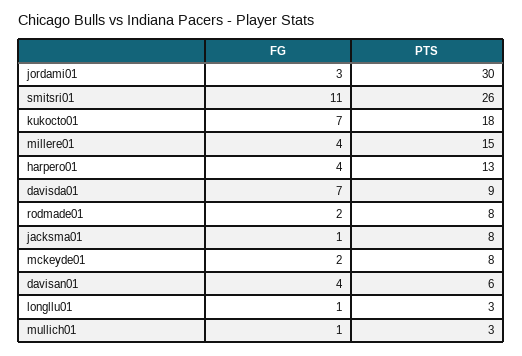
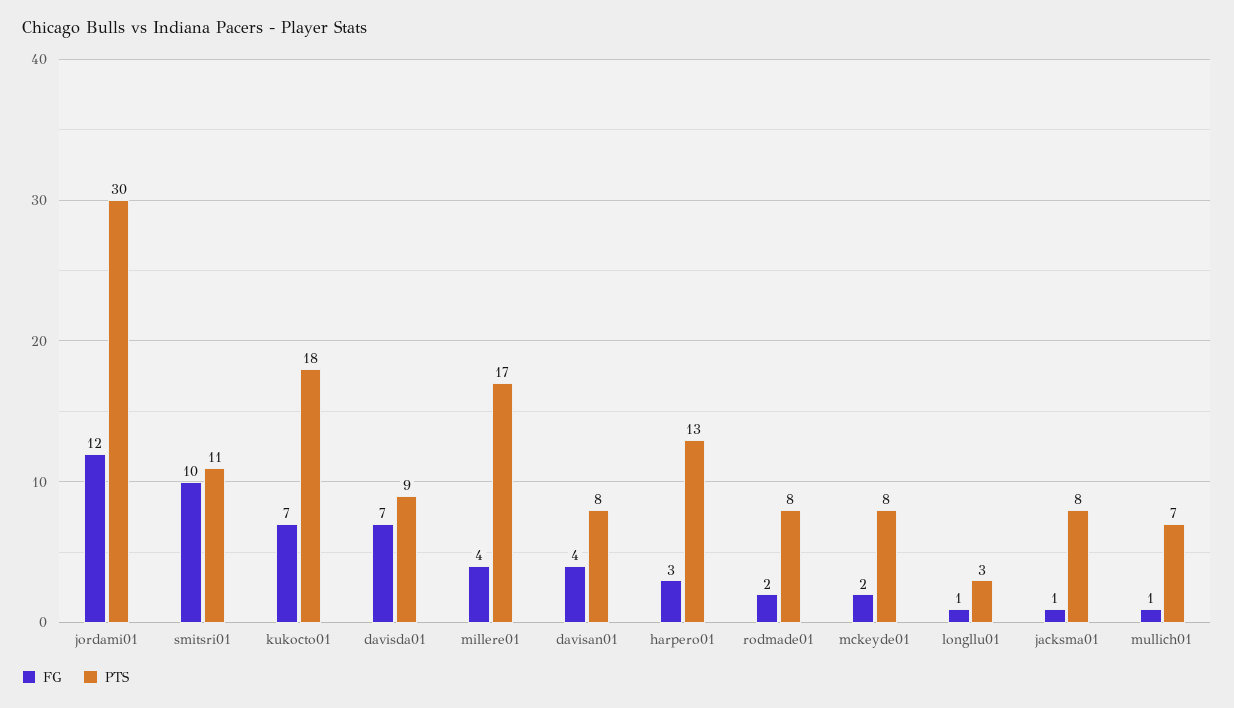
  {
    "FG": {
-     "jordami01": 3,
+     "jordami01": 12,
-     "smitsri01": 11,
+     "smitsri01": 10,
      "kukocto01": 7,
      "millere01": 4,
-     "harpero01": 4,
+     "harpero01": 3,
      "davisda01": 7,
      "rodmade01": 2,
      "jacksma01": 1,
      "mckeyde01": 2,
      "davisan01": 4,
      "longllu01": 1,
      "mullich01": 1
    },
    "PTS": {
      "jordami01": 30,
-     "smitsri01": 26,
+     "smitsri01": 11,
      "kukocto01": 18,
-     "millere01": 15,
+     "millere01": 17,
      "harpero01": 13,
      "davisda01": 9,
      "rodmade01": 8,
      "jacksma01": 8,
      "mckeyde01": 8,
-     "davisan01": 6,
+     "davisan01": 8,
      "longllu01": 3,
-     "mullich01": 3
+     "mullich01": 7
    }
  }

